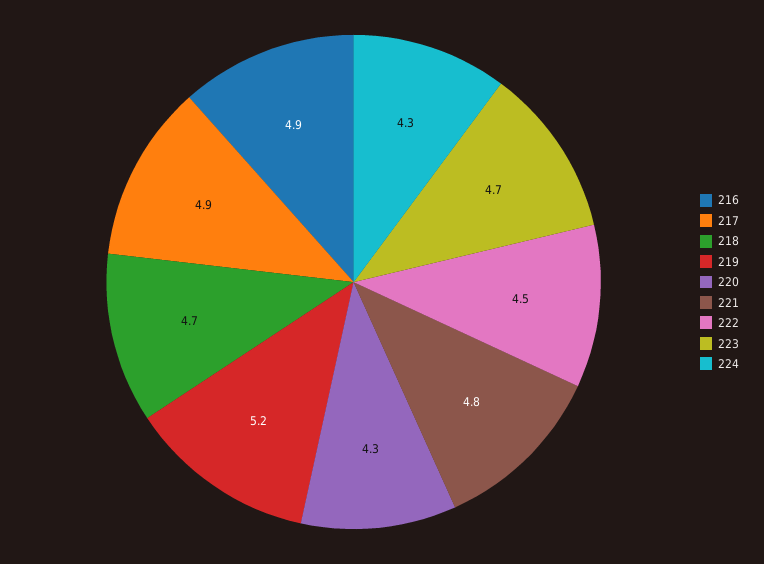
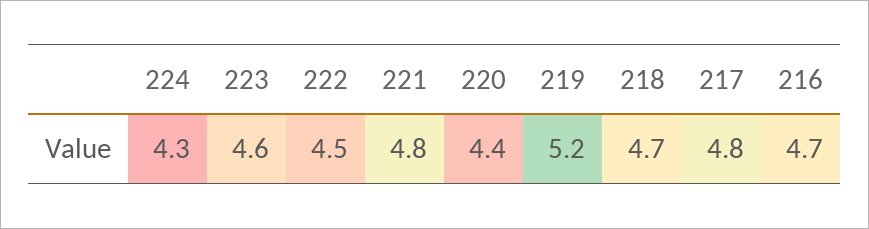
  {
-   "216": 4.9,
+   "216": 4.7,
-   "217": 4.9,
+   "217": 4.8,
    "218": 4.7,
    "219": 5.2,
-   "220": 4.3,
+   "220": 4.4,
    "221": 4.8,
    "222": 4.5,
-   "223": 4.7,
+   "223": 4.6,
    "224": 4.3
  }

